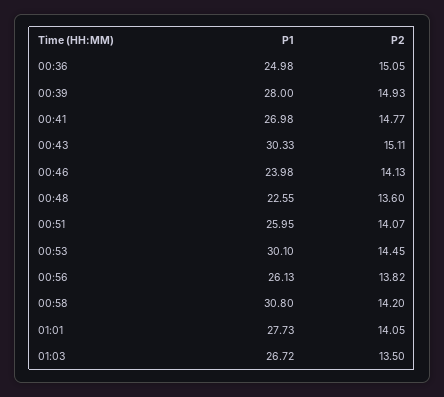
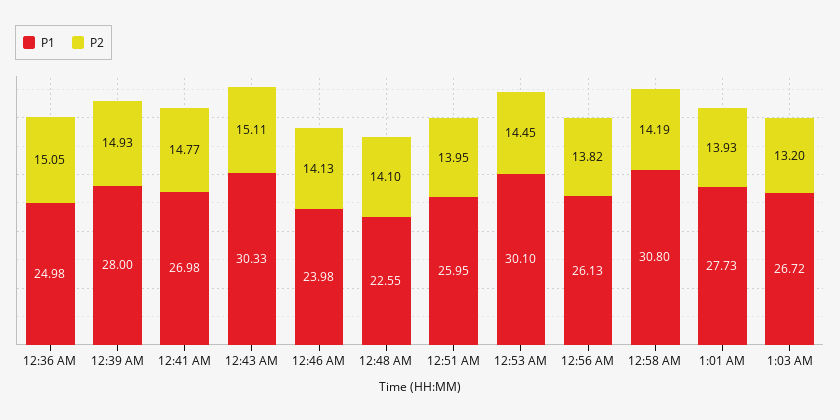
  {
    "P1": {
      "00:36": 24.98,
      "00:39": 28,
      "00:41": 26.98,
      "00:43": 30.33,
      "00:46": 23.98,
      "00:48": 22.55,
      "00:51": 25.95,
      "00:53": 30.1,
      "00:56": 26.13,
      "00:58": 30.8,
      "01:01": 27.73,
      "01:03": 26.72
    },
    "P2": {
      "00:36": 15.05,
      "00:39": 14.93,
      "00:41": 14.77,
      "00:43": 15.11,
      "00:46": 14.13,
-     "00:48": 13.6,
+     "00:48": 14.1,
-     "00:51": 14.07,
+     "00:51": 13.95,
      "00:53": 14.45,
      "00:56": 13.82,
-     "00:58": 14.2,
+     "00:58": 14.19,
-     "01:01": 14.05,
+     "01:01": 13.93,
-     "01:03": 13.5
+     "01:03": 13.2
    }
  }

